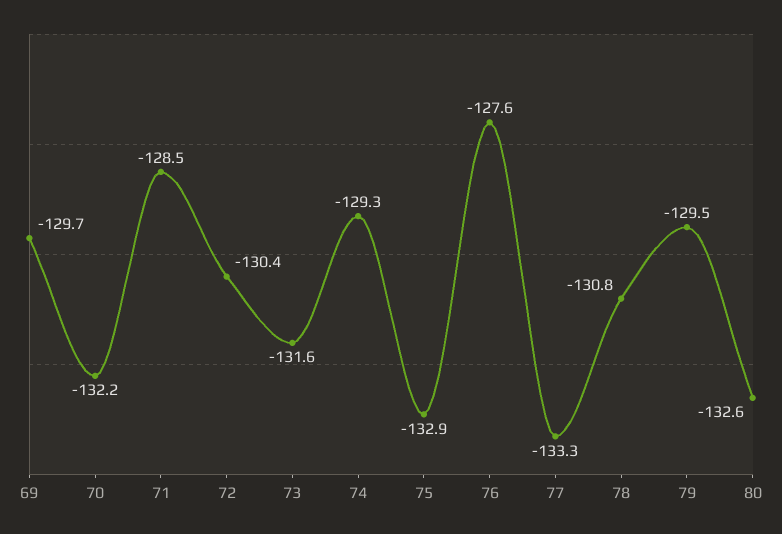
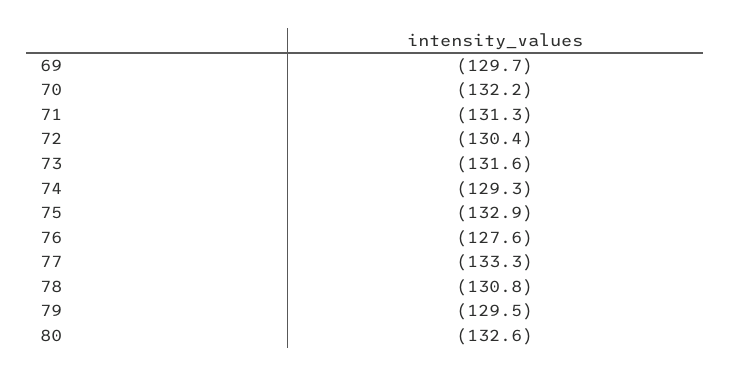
  {
    "69": -129.7,
    "70": -132.2,
-   "71": -128.5,
+   "71": -131.3,
    "72": -130.4,
    "73": -131.6,
    "74": -129.3,
    "75": -132.9,
    "76": -127.6,
    "77": -133.3,
    "78": -130.8,
    "79": -129.5,
    "80": -132.6
  }

